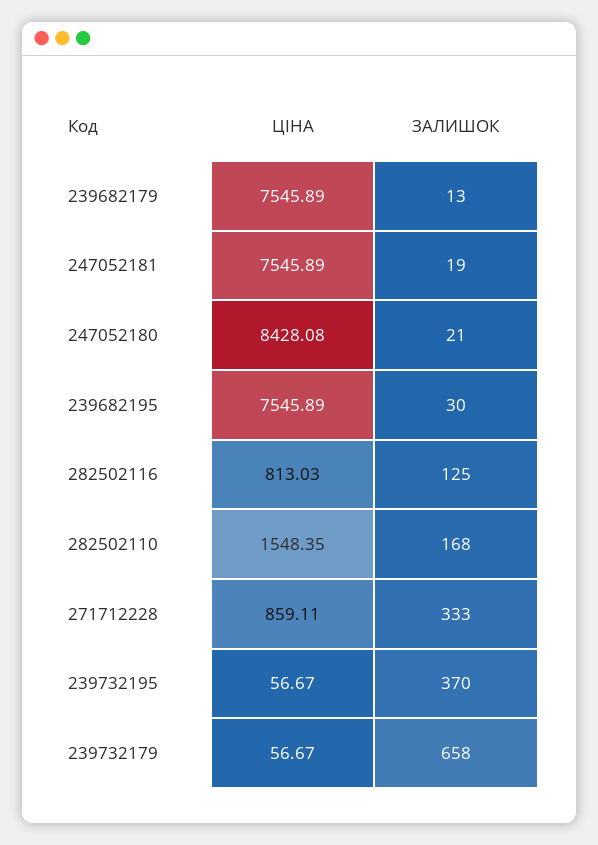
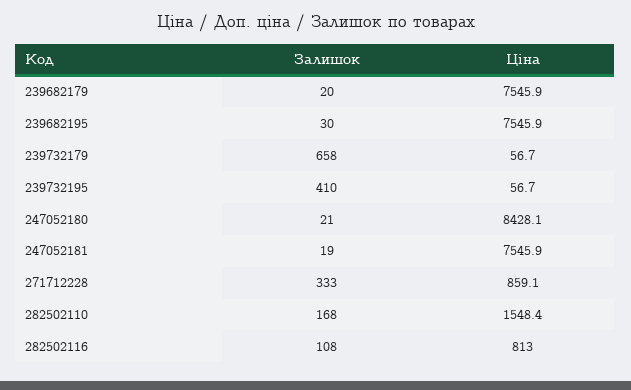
  {
    "ЦІНА": {
      "239682179": 7545.89,
      "247052181": 7545.89,
      "247052180": 8428.08,
      "239682195": 7545.89,
      "282502116": 813.03,
      "282502110": 1548.35,
      "271712228": 859.11,
      "239732195": 56.67,
      "239732179": 56.67
    },
    "ЗАЛИШОК": {
-     "239682179": 13,
+     "239682179": 20,
      "247052181": 19,
      "247052180": 21,
      "239682195": 30,
-     "282502116": 125,
+     "282502116": 108,
      "282502110": 168,
      "271712228": 333,
-     "239732195": 370,
+     "239732195": 410,
      "239732179": 658
    }
  }

